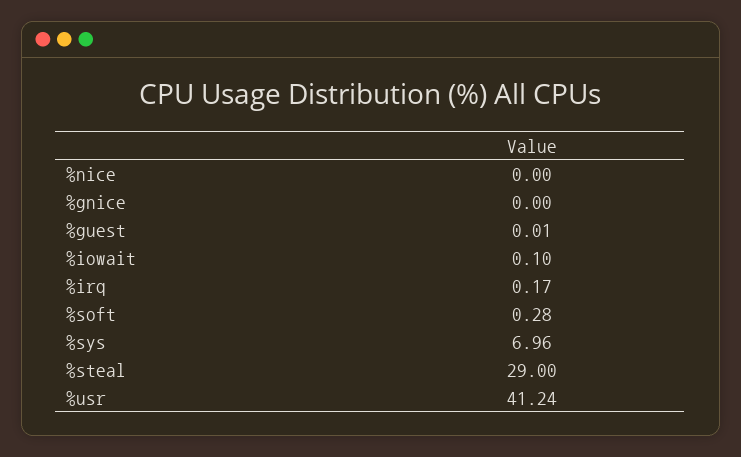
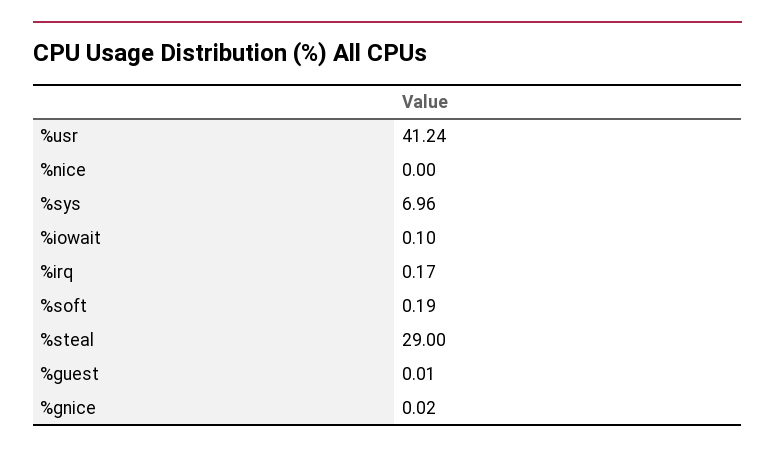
  {
    "%nice": 0,
-   "%gnice": 0,
+   "%gnice": 0.02,
    "%guest": 0.01,
    "%iowait": 0.1,
    "%irq": 0.17,
-   "%soft": 0.28,
+   "%soft": 0.19,
    "%sys": 6.96,
    "%steal": 29,
    "%usr": 41.24
  }

